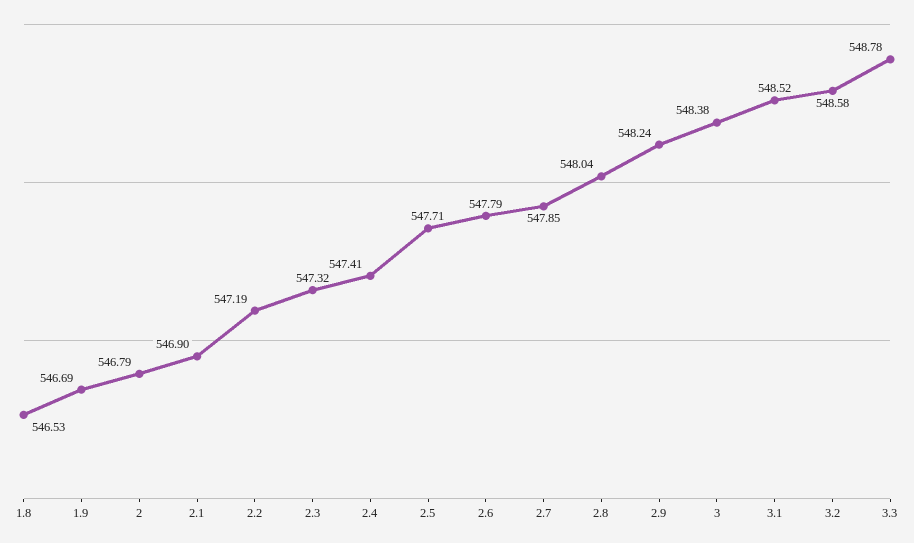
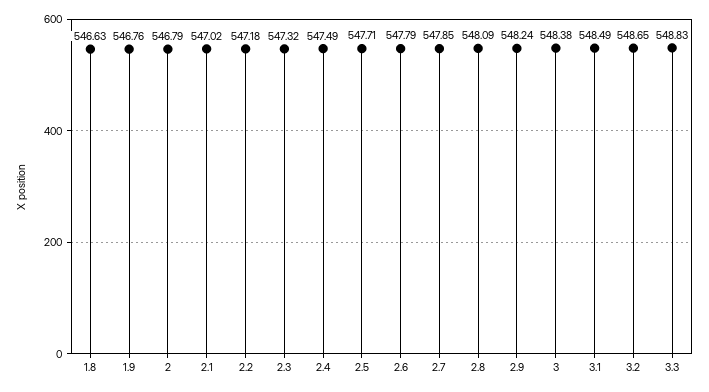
  {
-   "1.8": 546.53,
+   "1.8": 546.63,
-   "1.9": 546.69,
+   "1.9": 546.76,
    "2": 546.79,
-   "2.1": 546.9,
+   "2.1": 547.02,
-   "2.2": 547.19,
+   "2.2": 547.18,
    "2.3": 547.32,
-   "2.4": 547.41,
+   "2.4": 547.49,
    "2.5": 547.71,
    "2.6": 547.79,
    "2.7": 547.85,
-   "2.8": 548.04,
+   "2.8": 548.09,
    "2.9": 548.24,
    "3": 548.38,
-   "3.1": 548.52,
+   "3.1": 548.49,
-   "3.2": 548.58,
+   "3.2": 548.65,
-   "3.3": 548.78
+   "3.3": 548.83
  }

